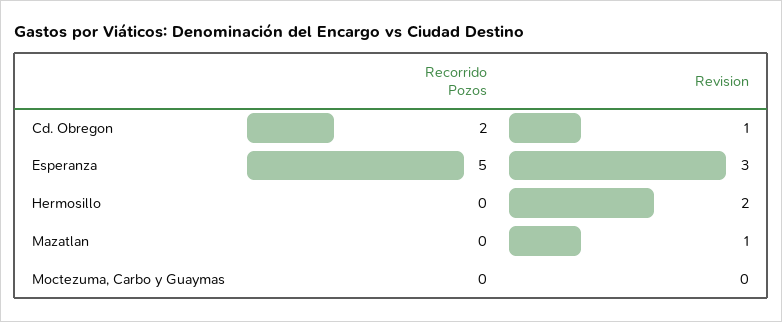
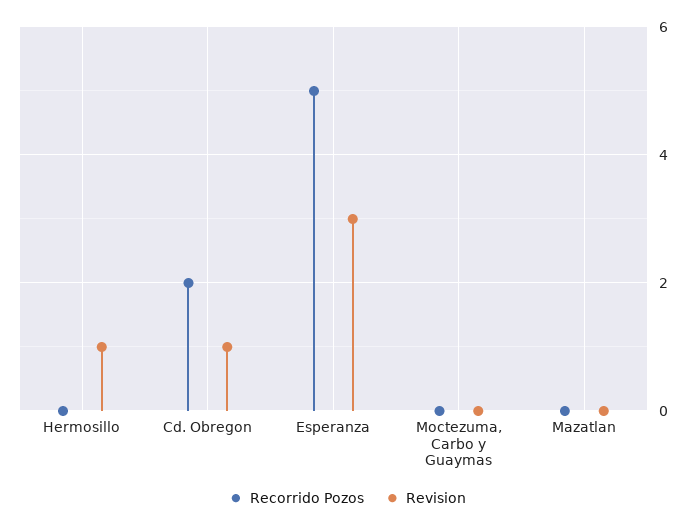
  {
    "Recorrido Pozos": {
      "Cd. Obregon": 2,
      "Esperanza": 5,
      "Hermosillo": 0,
      "Mazatlan": 0,
      "Moctezuma, Carbo y Guaymas": 0
    },
    "Revision": {
      "Cd. Obregon": 1,
      "Esperanza": 3,
-     "Hermosillo": 2,
+     "Hermosillo": 1,
-     "Mazatlan": 1,
+     "Mazatlan": 0,
      "Moctezuma, Carbo y Guaymas": 0
    }
  }

